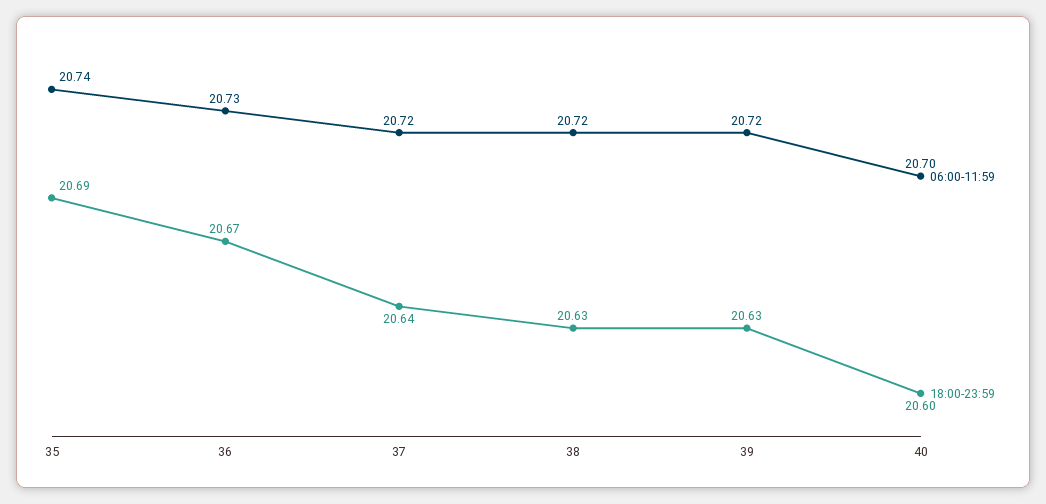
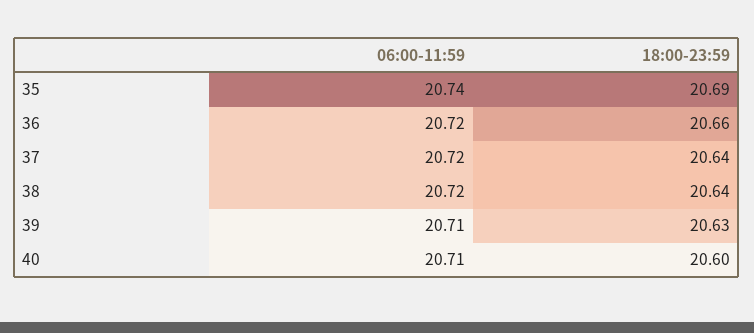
  {
    "06:00-11:59": {
      "35": 20.74,
-     "36": 20.73,
+     "36": 20.72,
      "37": 20.72,
      "38": 20.72,
-     "39": 20.72,
+     "39": 20.71,
-     "40": 20.7
+     "40": 20.71
    },
    "18:00-23:59": {
      "35": 20.69,
-     "36": 20.67,
+     "36": 20.66,
      "37": 20.64,
-     "38": 20.63,
+     "38": 20.64,
      "39": 20.63,
      "40": 20.6
    }
  }

